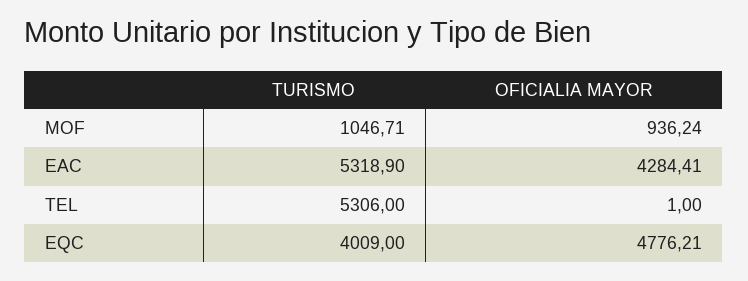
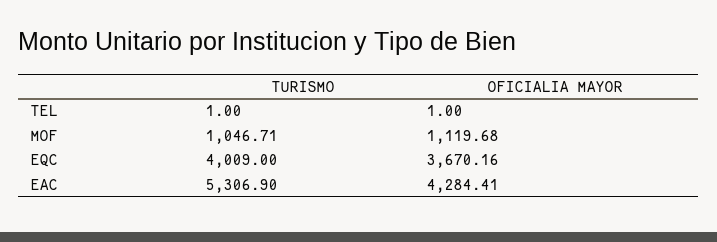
  {
    "TURISMO": {
      "MOF": 1046.71,
-     "EAC": 5318.9,
+     "EAC": 5306.9,
-     "TEL": 5306,
+     "TEL": 1,
      "EQC": 4009
    },
    "OFICIALIA MAYOR": {
-     "MOF": 936.24,
+     "MOF": 1119.68,
      "EAC": 4284.41,
      "TEL": 1,
-     "EQC": 4776.21
+     "EQC": 3670.16
    }
  }

